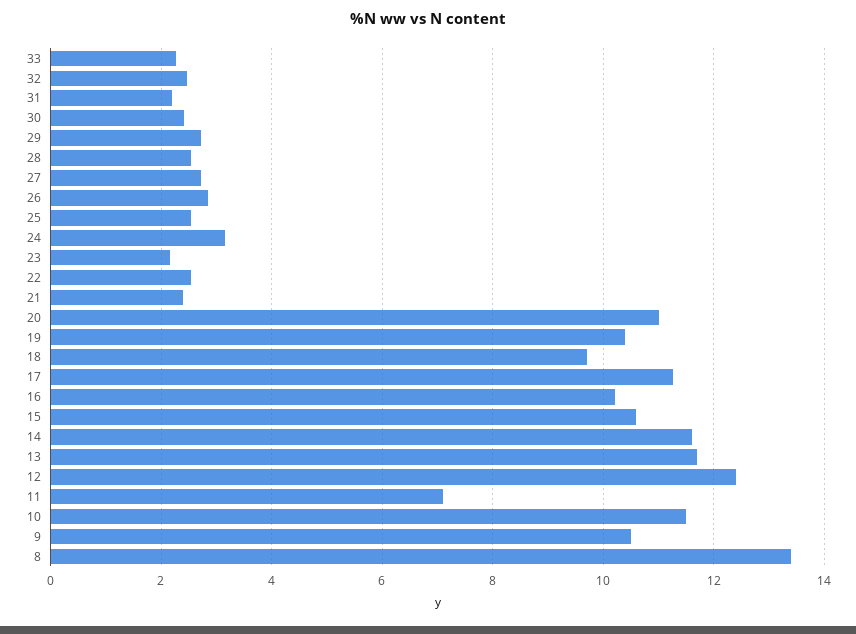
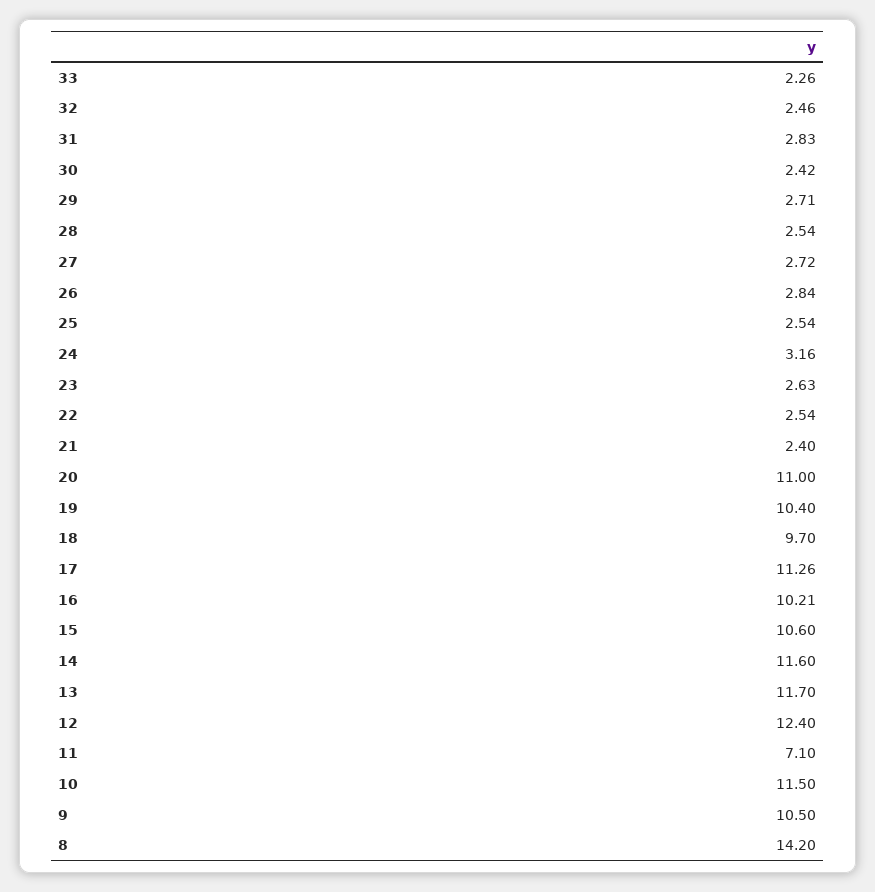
  {
    "33": 2.26,
    "32": 2.46,
-   "31": 2.2,
+   "31": 2.83,
    "30": 2.42,
    "29": 2.71,
    "28": 2.54,
    "27": 2.72,
    "26": 2.84,
    "25": 2.54,
    "24": 3.16,
-   "23": 2.2,
+   "23": 2.63,
    "22": 2.54,
    "21": 2.4,
    "20": 11,
    "19": 10.4,
    "18": 9.7,
    "17": 11.26,
    "16": 10.21,
    "15": 10.6,
    "14": 11.6,
    "13": 11.7,
    "12": 12.4,
    "11": 7.1,
    "10": 11.5,
    "9": 10.5,
-   "8": 13.4
+   "8": 14.2
  }

